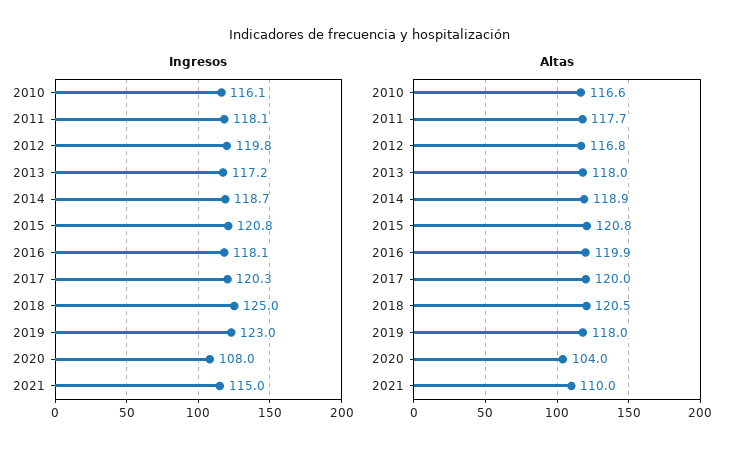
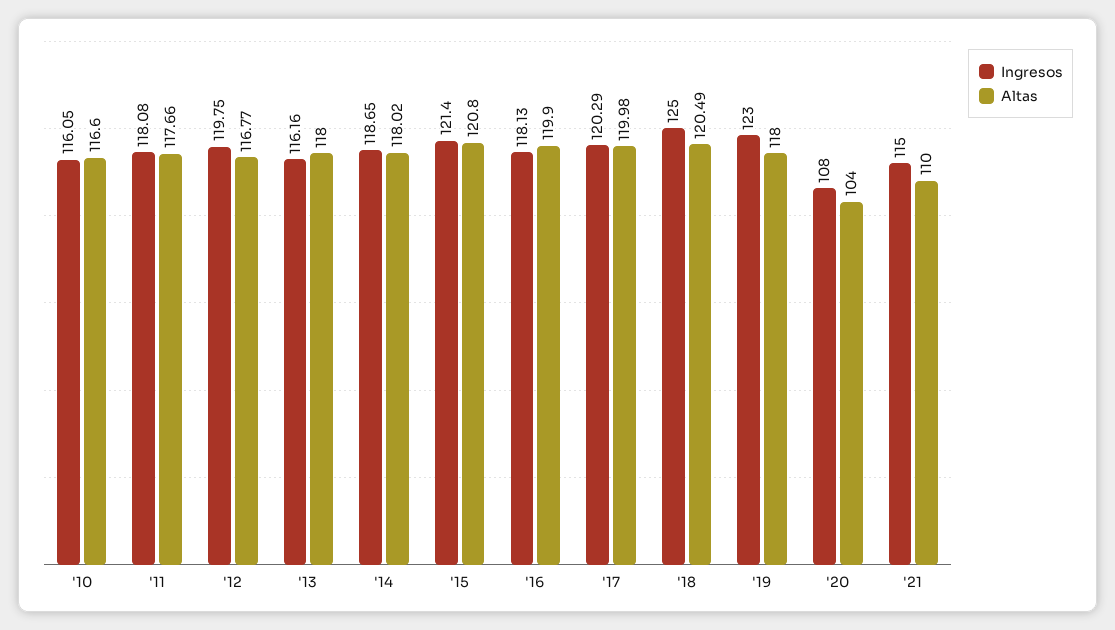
  {
    "Ingresos": {
      "2010": 116.05,
      "2011": 118.08,
      "2012": 119.75,
-     "2013": 117.2,
+     "2013": 116.16,
      "2014": 118.65,
-     "2015": 120.8,
+     "2015": 121.4,
      "2016": 118.13,
      "2017": 120.29,
      "2018": 125,
      "2019": 123,
      "2020": 108,
      "2021": 115
    },
    "Altas": {
      "2010": 116.6,
      "2011": 117.66,
      "2012": 116.77,
      "2013": 118,
-     "2014": 118.9,
+     "2014": 118.02,
      "2015": 120.8,
      "2016": 119.9,
      "2017": 119.98,
      "2018": 120.49,
      "2019": 118,
      "2020": 104,
      "2021": 110
    }
  }

